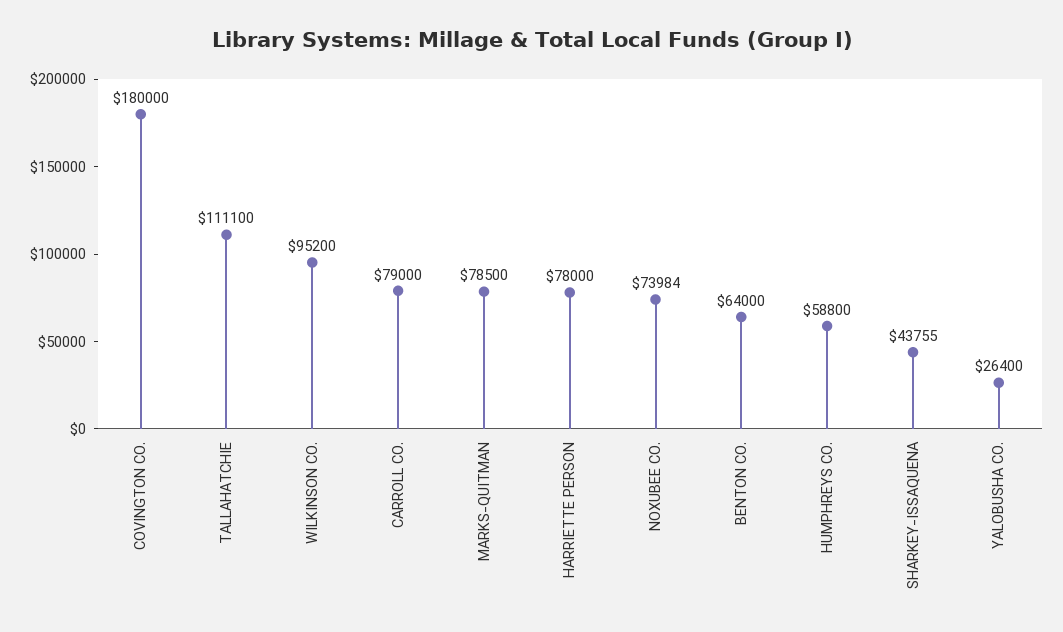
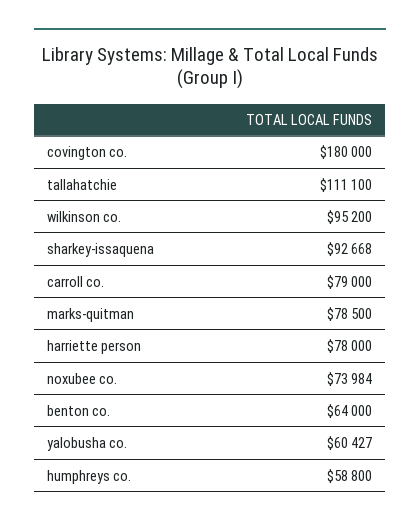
  {
    "COVINGTON CO.": 180000,
    "TALLAHATCHIE": 111100,
    "WILKINSON CO.": 95200,
    "CARROLL CO.": 79000,
    "MARKS-QUITMAN": 78500,
    "HARRIETTE PERSON": 78000,
    "NOXUBEE CO.": 73984,
    "BENTON CO.": 64000,
    "HUMPHREYS CO.": 58800,
-   "SHARKEY-ISSAQUENA": 43755,
+   "SHARKEY-ISSAQUENA": 92668,
-   "YALOBUSHA CO.": 26400
+   "YALOBUSHA CO.": 60427
  }

